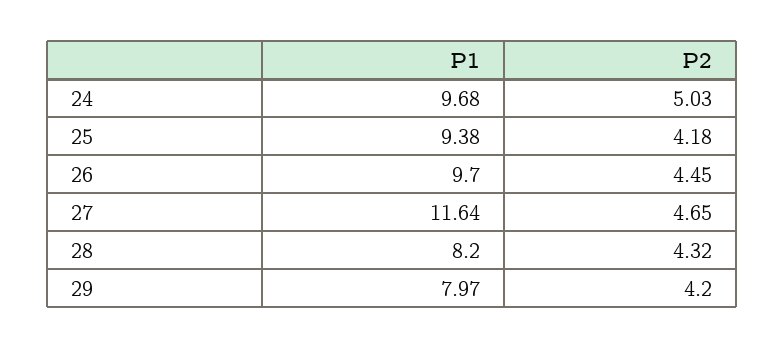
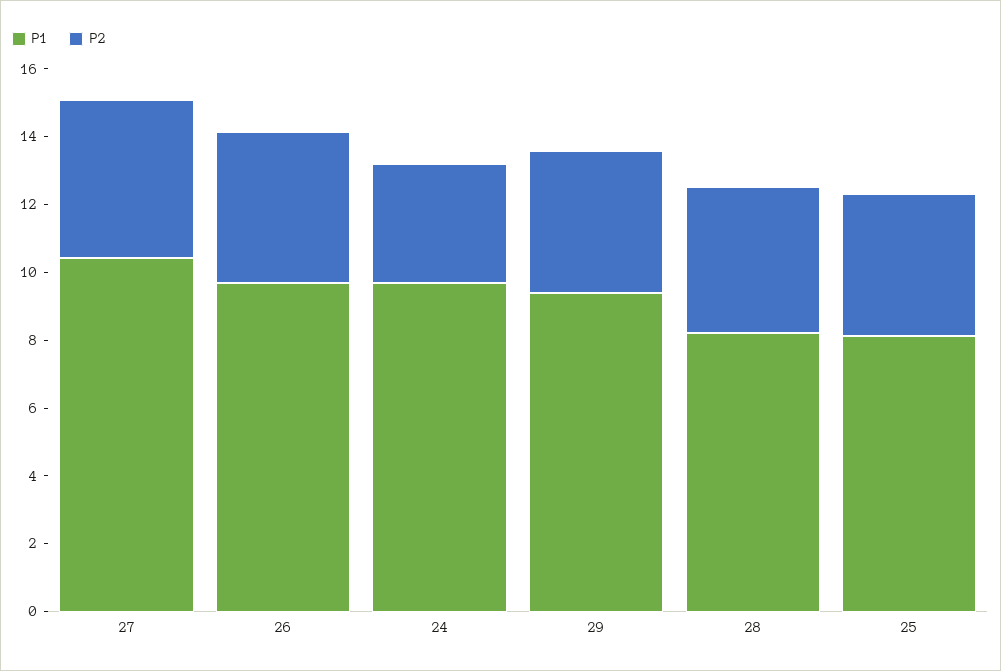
  {
    "P1": {
      "24": 9.68,
-     "25": 9.38,
+     "25": 8,
      "26": 9.7,
-     "27": 11.64,
+     "27": 10.5,
      "28": 8.2,
-     "29": 7.97
+     "29": 9.5
    },
    "P2": {
-     "24": 5.03,
+     "24": 3.5,
      "25": 4.18,
      "26": 4.45,
      "27": 4.65,
      "28": 4.32,
      "29": 4.2
    }
  }

